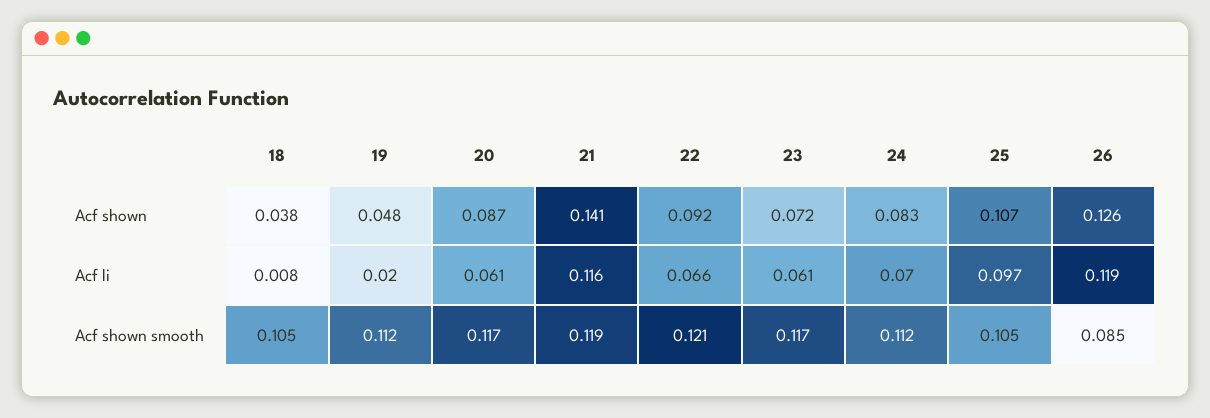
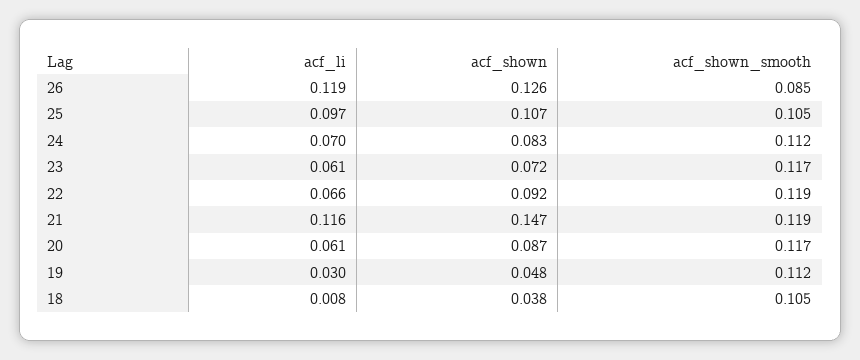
  {
    "18": {
      "Acf shown": 0.038,
      "Acf li": 0.008,
      "Acf shown smooth": 0.105
    },
    "19": {
      "Acf shown": 0.048,
-     "Acf li": 0.02,
+     "Acf li": 0.03,
      "Acf shown smooth": 0.112
    },
    "20": {
      "Acf shown": 0.087,
      "Acf li": 0.061,
      "Acf shown smooth": 0.117
    },
    "21": {
-     "Acf shown": 0.141,
+     "Acf shown": 0.147,
      "Acf li": 0.116,
      "Acf shown smooth": 0.119
    },
    "22": {
      "Acf shown": 0.092,
      "Acf li": 0.066,
-     "Acf shown smooth": 0.121
+     "Acf shown smooth": 0.119
    },
    "23": {
      "Acf shown": 0.072,
      "Acf li": 0.061,
      "Acf shown smooth": 0.117
    },
    "24": {
      "Acf shown": 0.083,
      "Acf li": 0.07,
      "Acf shown smooth": 0.112
    },
    "25": {
      "Acf shown": 0.107,
      "Acf li": 0.097,
      "Acf shown smooth": 0.105
    },
    "26": {
      "Acf shown": 0.126,
      "Acf li": 0.119,
      "Acf shown smooth": 0.085
    }
  }

